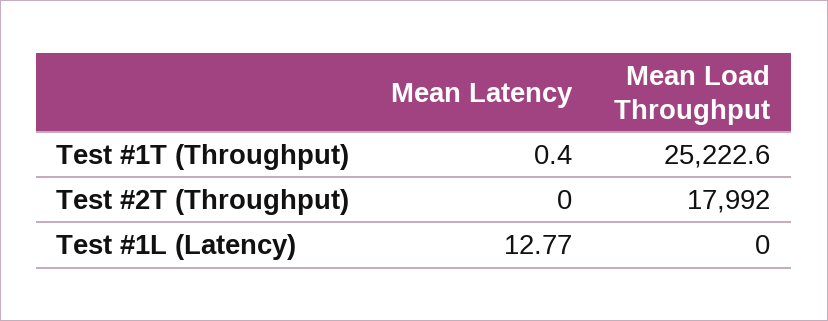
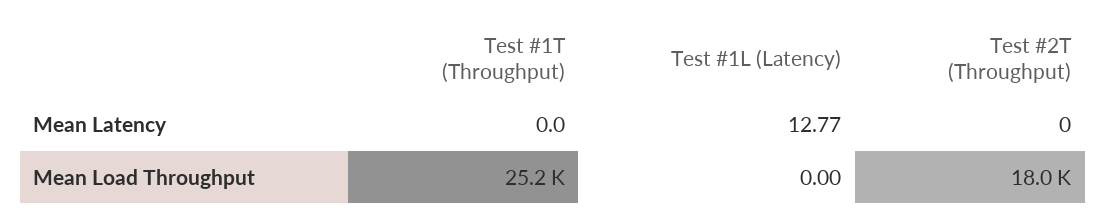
  {
    "Mean Latency": {
-     "Test #1T (Throughput)": 0.4,
+     "Test #1T (Throughput)": 0,
      "Test #2T (Throughput)": 0,
      "Test #1L (Latency)": 12.77
    },
    "Mean Load Throughput": {
      "Test #1T (Throughput)": 25222.6,
      "Test #2T (Throughput)": 17992,
      "Test #1L (Latency)": 0
    }
  }

